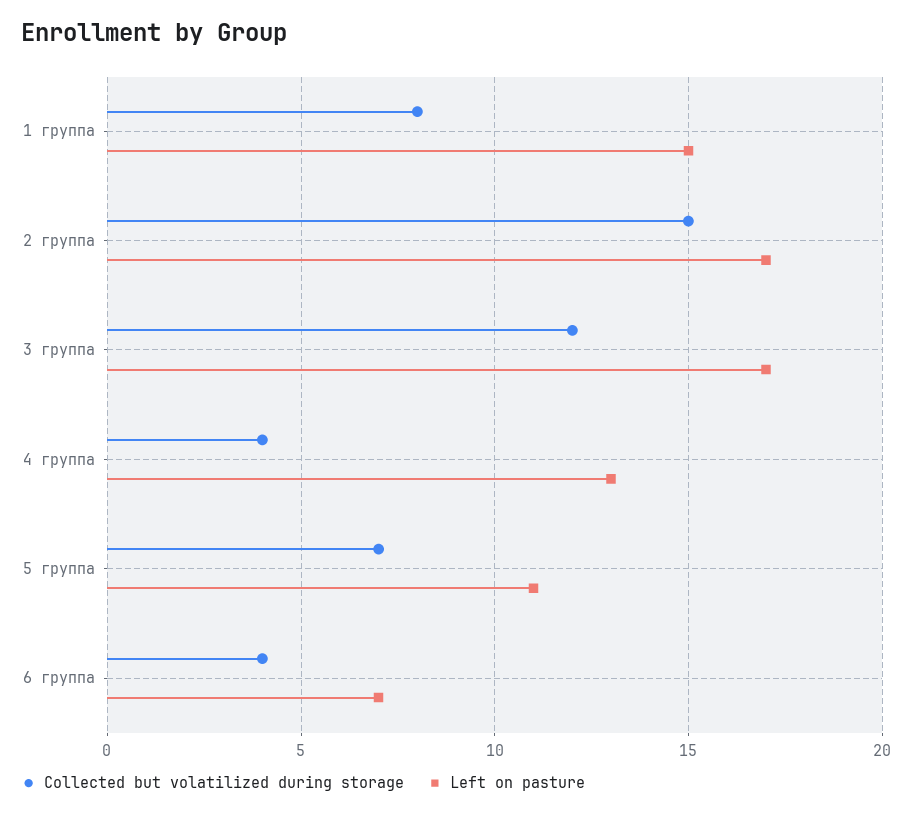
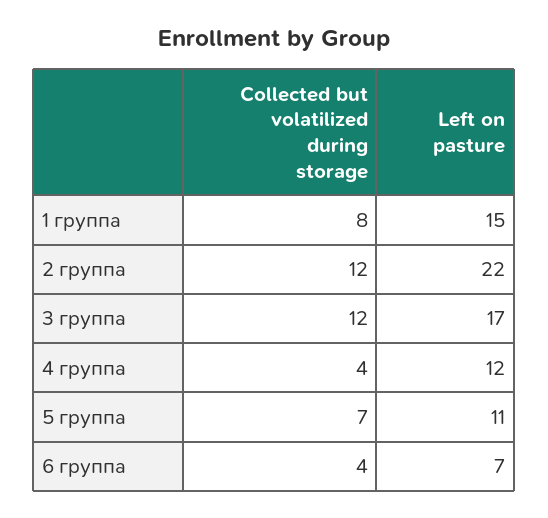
  {
    "Collected but volatilized during storage": {
      "1 группа": 8,
-     "2 группа": 15,
+     "2 группа": 12,
      "3 группа": 12,
      "4 группа": 4,
      "5 группа": 7,
      "6 группа": 4
    },
    "Left on pasture": {
      "1 группа": 15,
-     "2 группа": 17,
+     "2 группа": 22,
      "3 группа": 17,
-     "4 группа": 13,
+     "4 группа": 12,
      "5 группа": 11,
      "6 группа": 7
    }
  }

